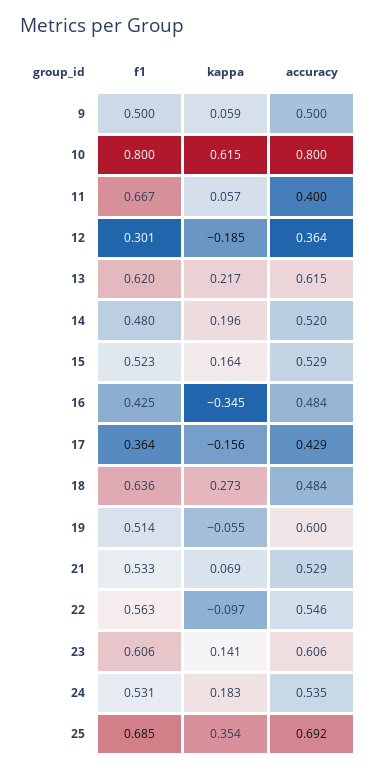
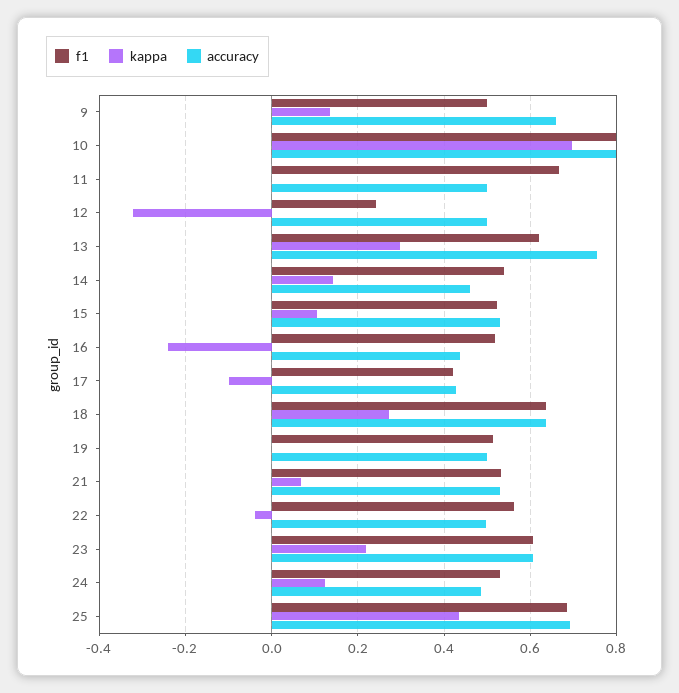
  {
    "f1": {
      "9": 0.5,
      "10": 0.8,
      "11": 0.667,
-     "12": 0.301,
+     "12": 0.24,
      "13": 0.62,
-     "14": 0.48,
+     "14": 0.54,
      "15": 0.523,
-     "16": 0.425,
+     "16": 0.52,
-     "17": 0.364,
+     "17": 0.42,
      "18": 0.636,
      "19": 0.514,
      "21": 0.533,
      "22": 0.563,
      "23": 0.606,
      "24": 0.531,
      "25": 0.685
    },
    "kappa": {
-     "9": 0.059,
+     "9": 0.14,
-     "10": 0.615,
+     "10": 0.7,
-     "11": 0.057,
+     "11": 0,
-     "12": -0.185,
+     "12": -0.32,
-     "13": 0.217,
+     "13": 0.3,
-     "14": 0.196,
+     "14": 0.14,
-     "15": 0.164,
+     "15": 0.1,
-     "16": -0.345,
+     "16": -0.24,
-     "17": -0.156,
+     "17": -0.1,
      "18": 0.273,
-     "19": -0.055,
+     "19": 0,
      "21": 0.069,
-     "22": -0.097,
+     "22": -0.04,
-     "23": 0.141,
+     "23": 0.22,
-     "24": 0.183,
+     "24": 0.12,
-     "25": 0.354
+     "25": 0.44
    },
    "accuracy": {
-     "9": 0.5,
+     "9": 0.66,
      "10": 0.8,
-     "11": 0.4,
+     "11": 0.5,
-     "12": 0.364,
+     "12": 0.5,
-     "13": 0.615,
+     "13": 0.76,
-     "14": 0.52,
+     "14": 0.46,
      "15": 0.529,
-     "16": 0.484,
+     "16": 0.44,
      "17": 0.429,
-     "18": 0.484,
+     "18": 0.64,
-     "19": 0.6,
+     "19": 0.5,
      "21": 0.529,
-     "22": 0.546,
+     "22": 0.5,
      "23": 0.606,
-     "24": 0.535,
+     "24": 0.48,
      "25": 0.692
    }
  }

